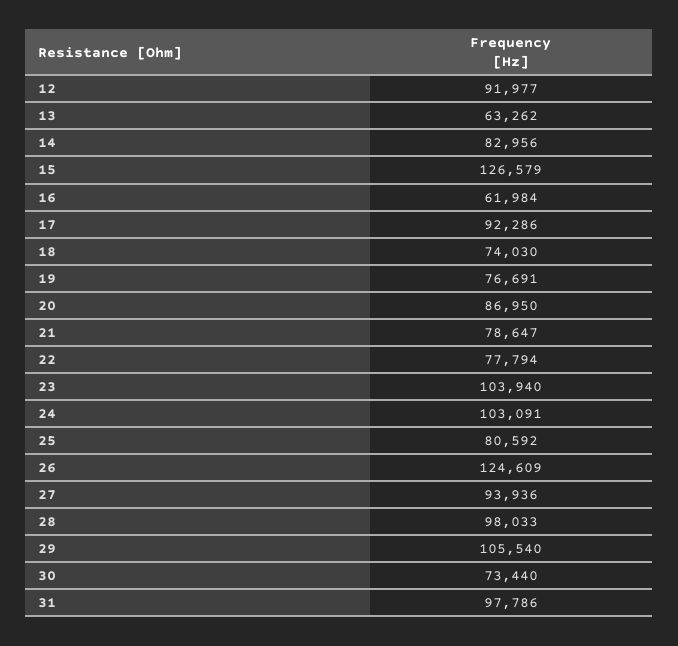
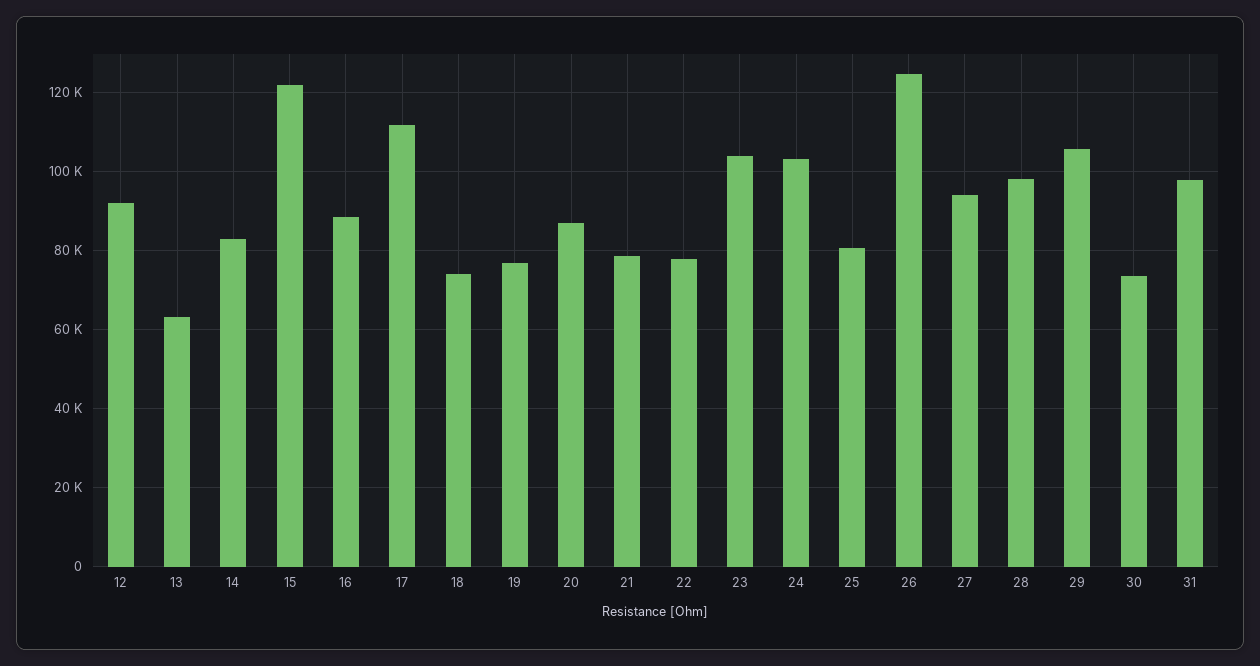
  {
    "12": 91977,
    "13": 63262,
    "14": 82956,
-   "15": 126579,
+   "15": 122000,
-   "16": 61984,
+   "16": 88000,
-   "17": 92286,
+   "17": 112000,
    "18": 74030,
    "19": 76691,
    "20": 86950,
    "21": 78647,
    "22": 77794,
    "23": 103940,
    "24": 103091,
    "25": 80592,
    "26": 124609,
    "27": 93936,
    "28": 98033,
    "29": 105540,
    "30": 73440,
    "31": 97786
  }

